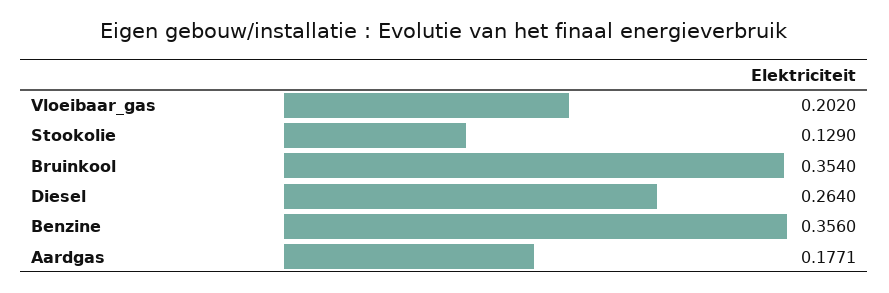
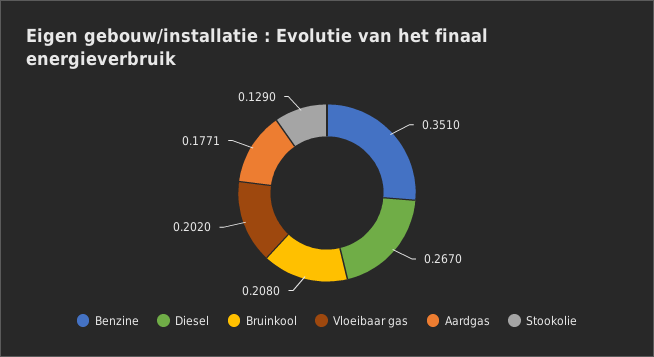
  {
    "Vloeibaar_gas": 0.202,
    "Stookolie": 0.129,
-   "Bruinkool": 0.354,
+   "Bruinkool": 0.208,
-   "Diesel": 0.264,
+   "Diesel": 0.267,
-   "Benzine": 0.356,
+   "Benzine": 0.351,
    "Aardgas": 0.1771
  }

